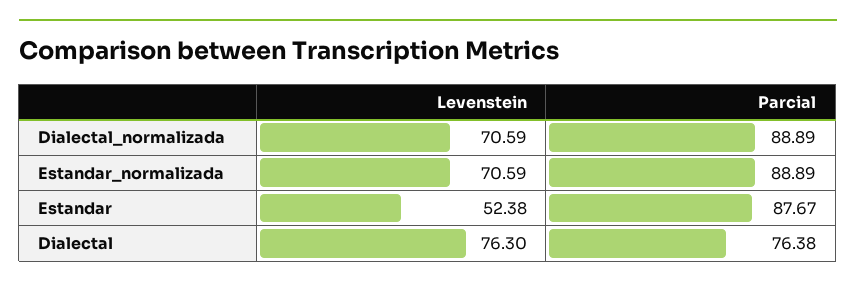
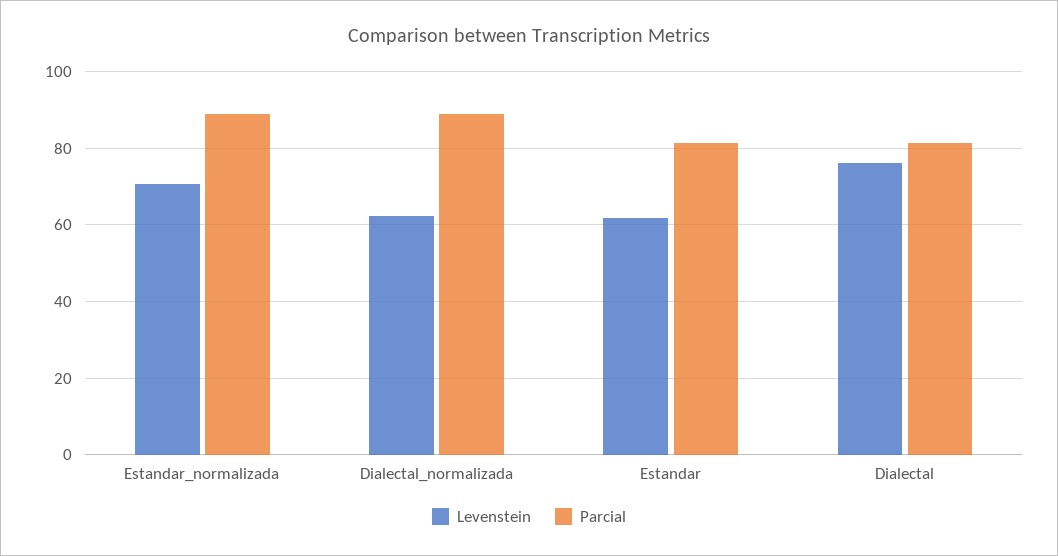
  {
    "Levenstein": {
-     "Dialectal_normalizada": 70.59,
+     "Dialectal_normalizada": 62,
      "Estandar_normalizada": 70.59,
-     "Estandar": 52.38,
+     "Estandar": 62,
      "Dialectal": 76.3
    },
    "Parcial": {
      "Dialectal_normalizada": 88.89,
      "Estandar_normalizada": 88.89,
-     "Estandar": 87.67,
+     "Estandar": 82,
-     "Dialectal": 76.38
+     "Dialectal": 82
    }
  }

